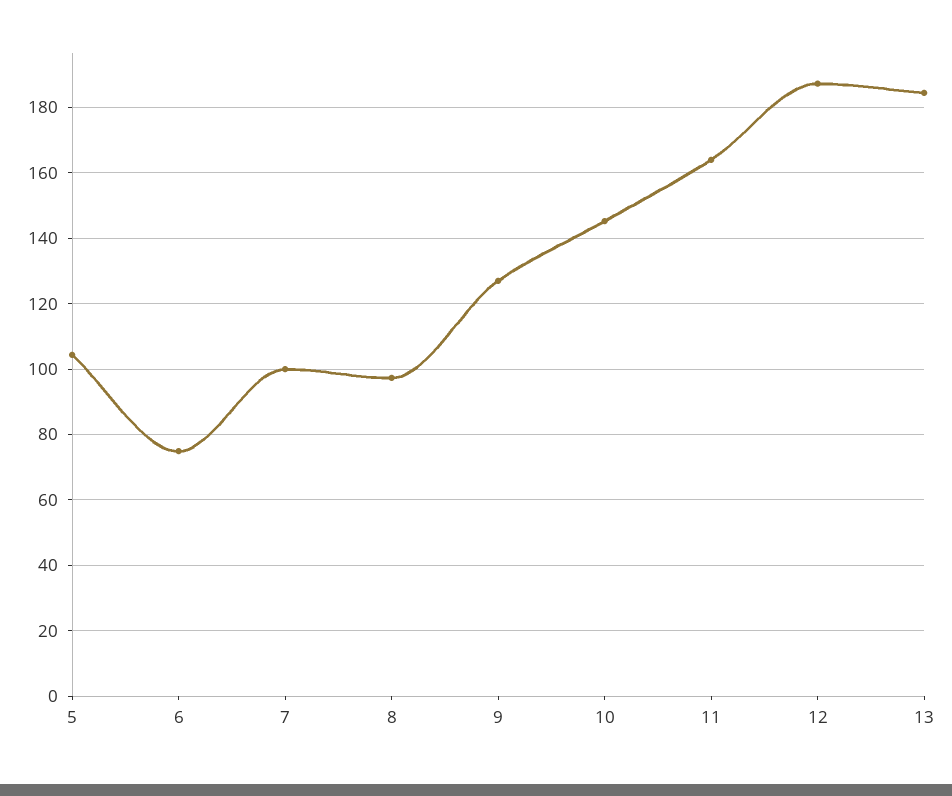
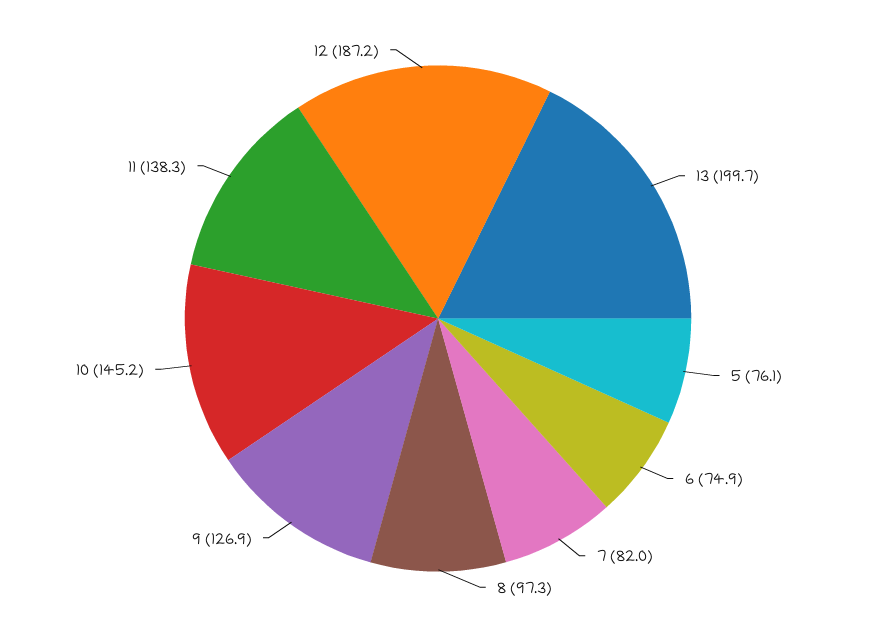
  {
-   "5": 104,
+   "5": 76.1,
    "6": 74.9,
-   "7": 100,
+   "7": 82,
    "8": 97.3,
    "9": 126.9,
    "10": 145.2,
-   "11": 164,
+   "11": 138.3,
    "12": 187.2,
-   "13": 184
+   "13": 199.7
  }

